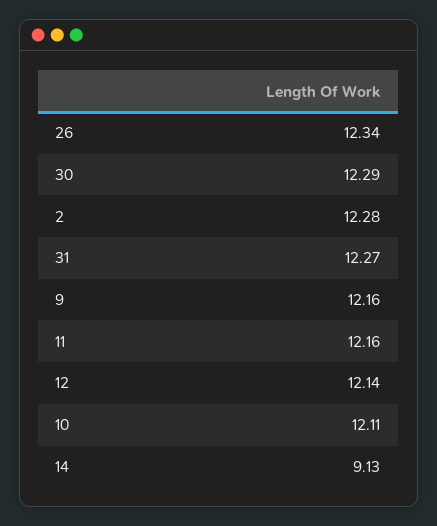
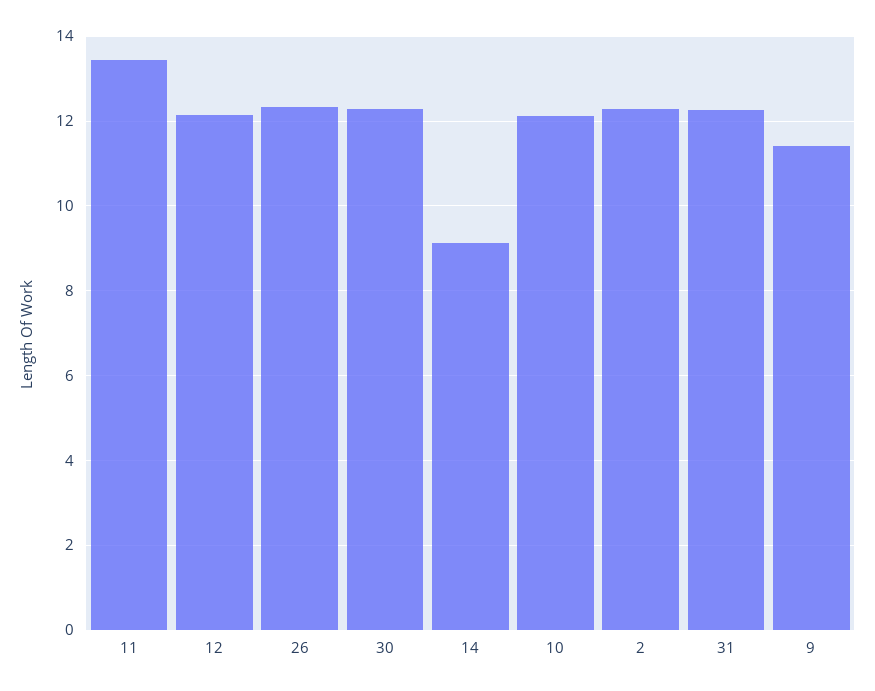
  {
    "26": 12.34,
    "30": 12.29,
    "2": 12.28,
    "31": 12.27,
-   "9": 12.16,
+   "9": 11.4,
-   "11": 12.16,
+   "11": 13.4,
    "12": 12.14,
    "10": 12.11,
    "14": 9.13
  }

